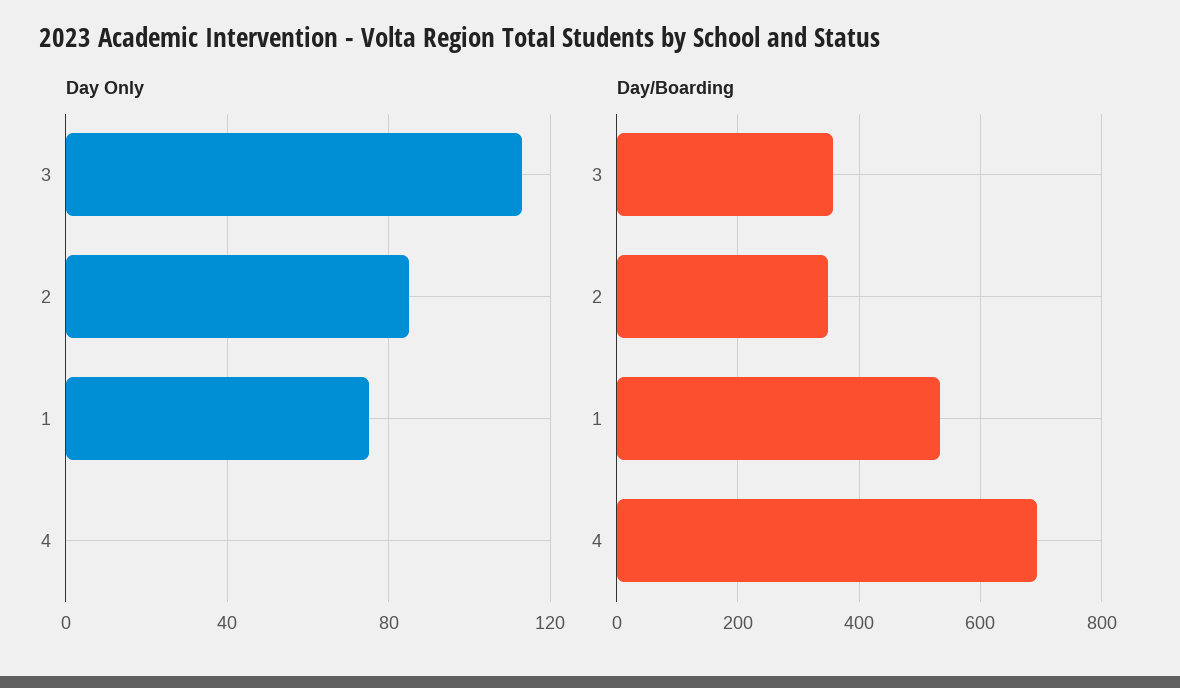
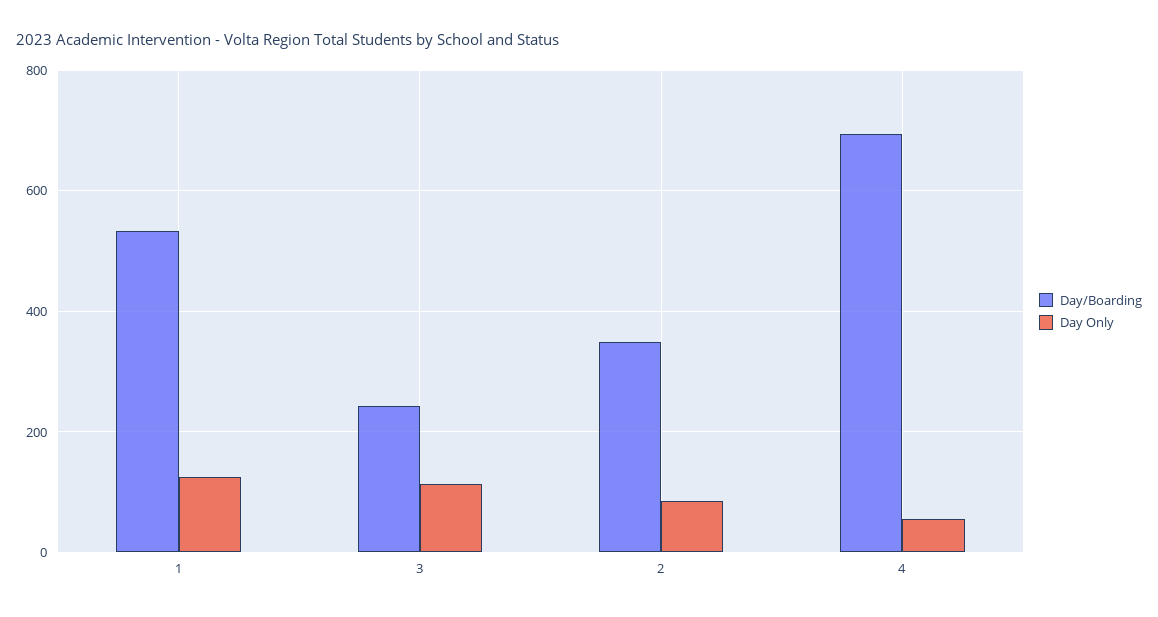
  {
    "Day Only": {
      "3": 115,
      "2": 85,
-     "1": 75,
+     "1": 120,
-     "4": 0
+     "4": 60
    },
    "Day/Boarding": {
-     "3": 360,
+     "3": 240,
      "2": 340,
      "1": 540,
      "4": 700
    }
  }

